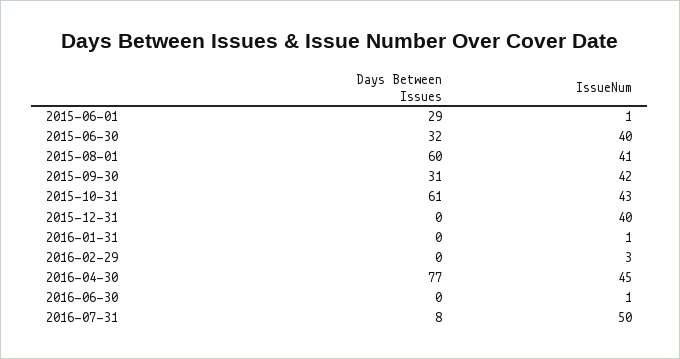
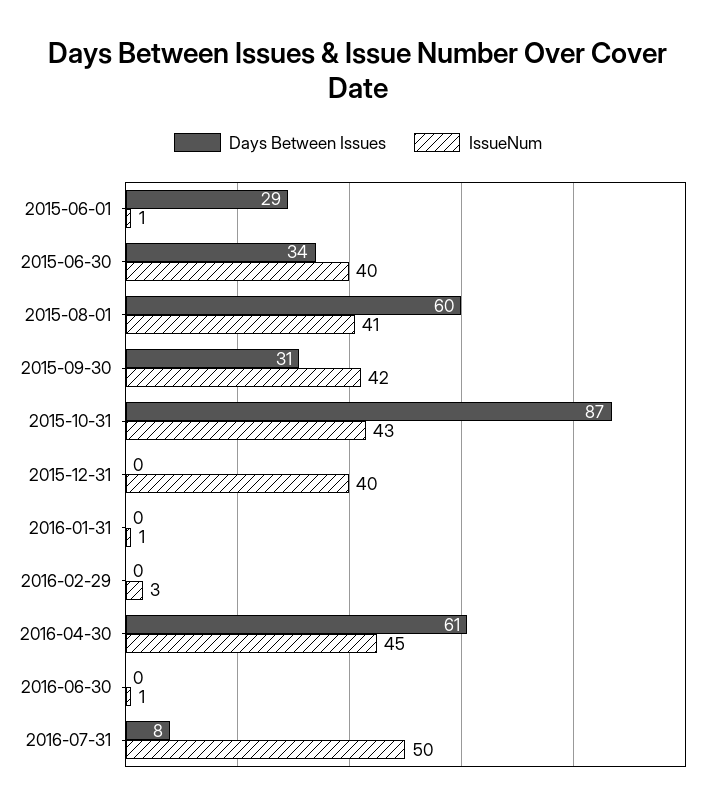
  {
    "Days Between Issues": {
      "2015-06-01": 29,
-     "2015-06-30": 32,
+     "2015-06-30": 34,
      "2015-08-01": 60,
      "2015-09-30": 31,
-     "2015-10-31": 61,
+     "2015-10-31": 87,
      "2015-12-31": 0,
      "2016-01-31": 0,
      "2016-02-29": 0,
-     "2016-04-30": 77,
+     "2016-04-30": 61,
      "2016-06-30": 0,
      "2016-07-31": 8
    },
    "IssueNum": {
      "2015-06-01": 1,
      "2015-06-30": 40,
      "2015-08-01": 41,
      "2015-09-30": 42,
      "2015-10-31": 43,
      "2015-12-31": 40,
      "2016-01-31": 1,
      "2016-02-29": 3,
      "2016-04-30": 45,
      "2016-06-30": 1,
      "2016-07-31": 50
    }
  }

